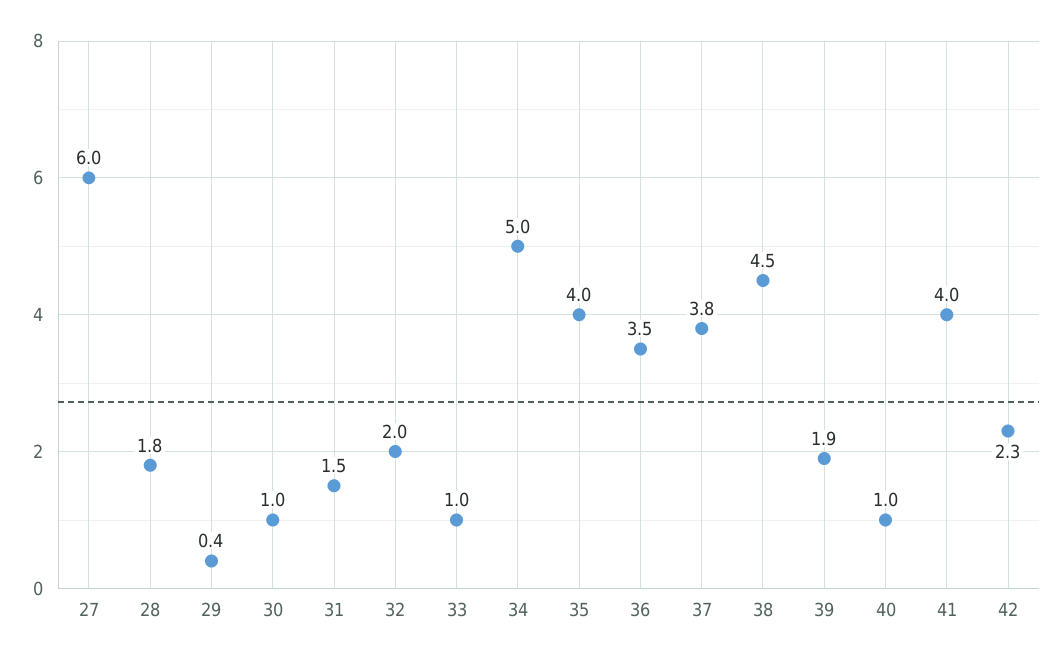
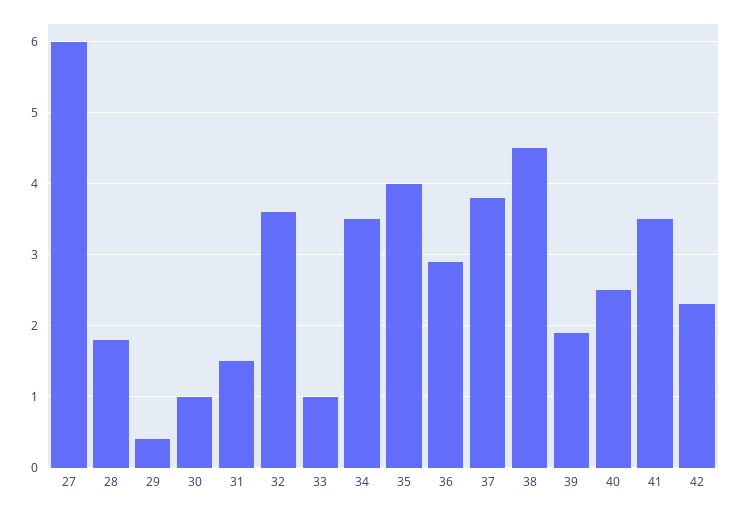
  {
    "27": 6,
    "28": 1.8,
    "29": 0.4,
    "30": 1,
    "31": 1.5,
-   "32": 2,
+   "32": 3.6,
    "33": 1,
-   "34": 5,
+   "34": 3.5,
    "35": 4,
-   "36": 3.5,
+   "36": 2.9,
    "37": 3.8,
    "38": 4.5,
    "39": 1.9,
-   "40": 1,
+   "40": 2.5,
-   "41": 4,
+   "41": 3.5,
    "42": 2.3
  }

